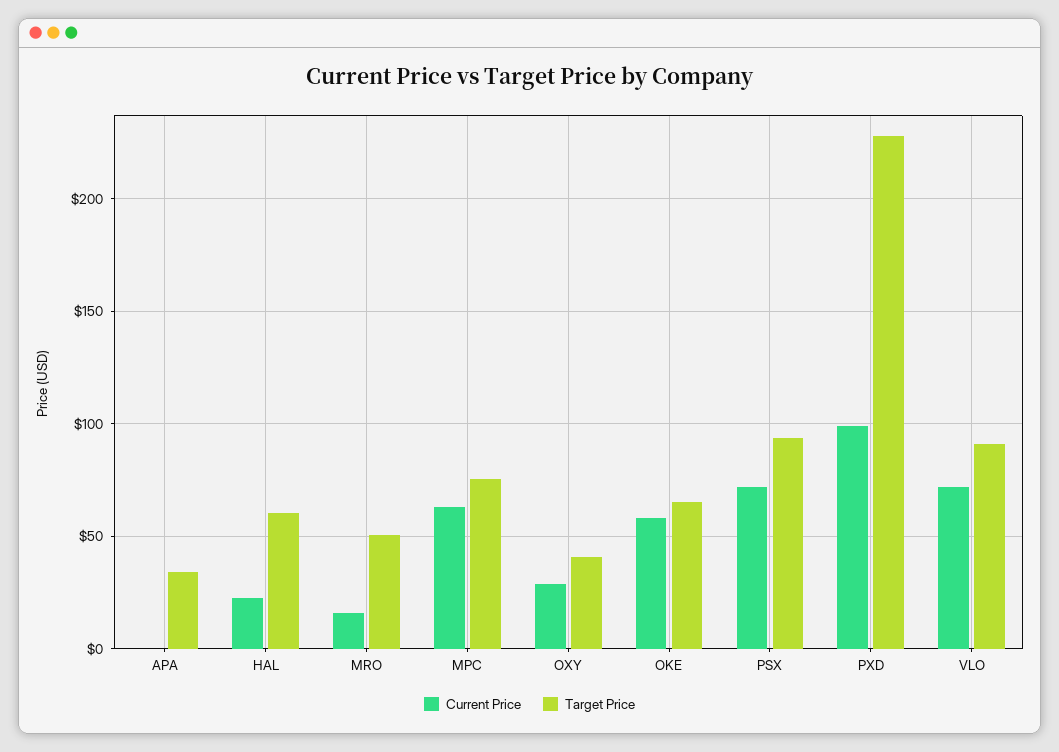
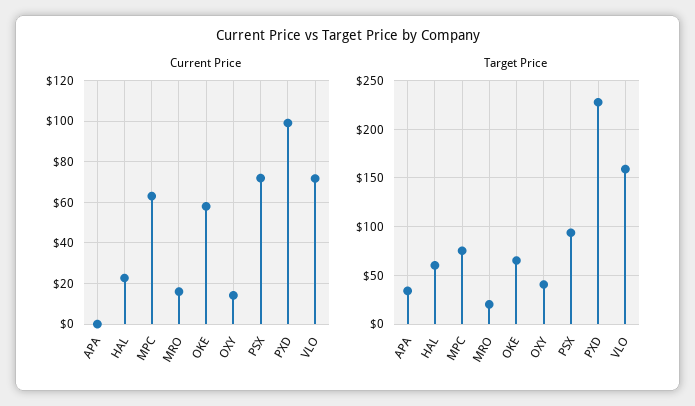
  {
    "Current Price": {
      "APA": 0,
      "HAL": 25,
      "MRO": 15,
      "MPC": 65,
-     "OXY": 30,
+     "OXY": 15,
      "OKE": 60,
      "PSX": 70,
      "PXD": 100,
      "VLO": 70
    },
    "Target Price": {
      "APA": 35,
      "HAL": 60,
-     "MRO": 50,
+     "MRO": 20,
      "MPC": 75,
      "OXY": 40,
      "OKE": 65,
      "PSX": 95,
      "PXD": 230,
-     "VLO": 90
+     "VLO": 160
    }
  }

